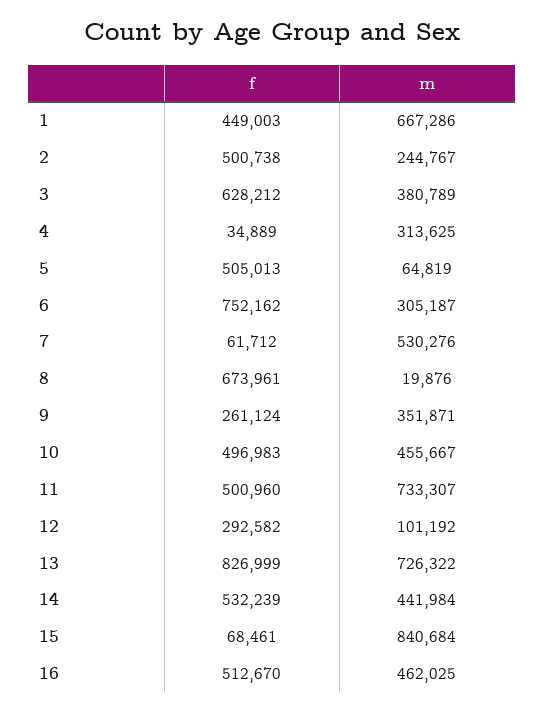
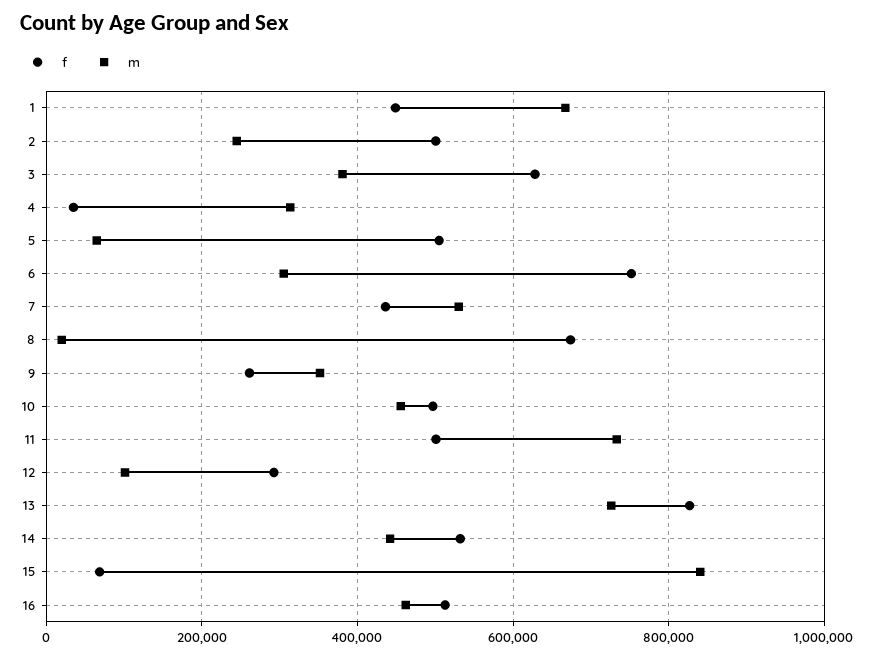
  {
    "f": {
      "1": 449003,
      "2": 500738,
      "3": 628212,
      "4": 34889,
      "5": 505013,
      "6": 752162,
-     "7": 61712,
+     "7": 440000,
      "8": 673961,
      "9": 261124,
      "10": 496983,
      "11": 500960,
      "12": 292582,
      "13": 826999,
      "14": 532239,
      "15": 68461,
      "16": 512670
    },
    "m": {
      "1": 667286,
      "2": 244767,
      "3": 380789,
      "4": 313625,
      "5": 64819,
      "6": 305187,
      "7": 530276,
      "8": 19876,
      "9": 351871,
      "10": 455667,
      "11": 733307,
      "12": 101192,
      "13": 726322,
      "14": 441984,
      "15": 840684,
      "16": 462025
    }
  }

